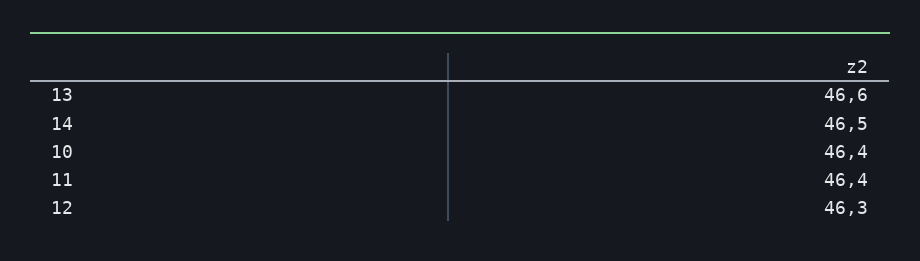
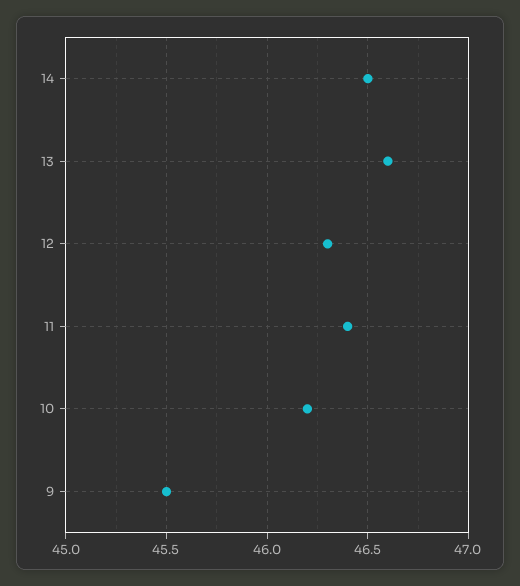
  {
    "13": 46.6,
    "14": 46.5,
-   "10": 46.4,
+   "10": 46.2,
    "11": 46.4,
-   "12": 46.3
+   "12": 46.3,
+   "9": 45.5
  }

